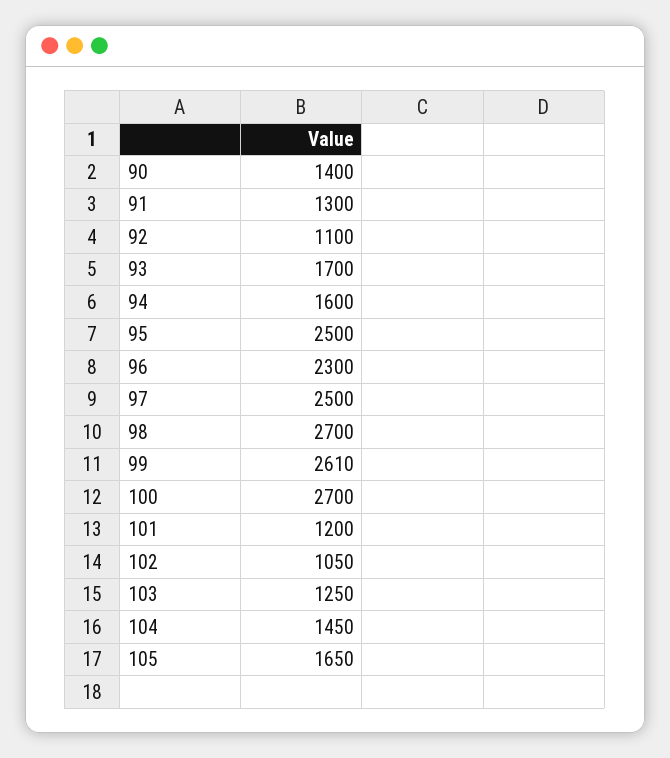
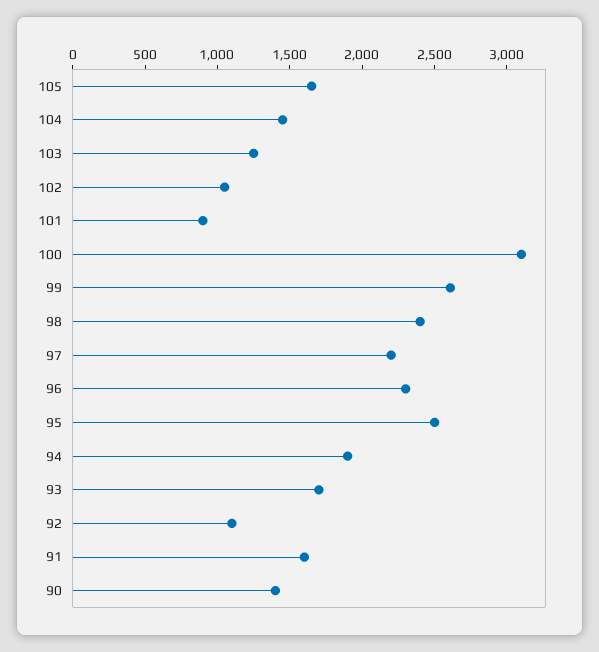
  {
    "90": 1400,
-   "91": 1300,
+   "91": 1600,
    "92": 1100,
    "93": 1700,
-   "94": 1600,
+   "94": 1900,
    "95": 2500,
    "96": 2300,
-   "97": 2500,
+   "97": 2200,
-   "98": 2700,
+   "98": 2400,
    "99": 2610,
-   "100": 2700,
+   "100": 3100,
-   "101": 1200,
+   "101": 900,
    "102": 1050,
    "103": 1250,
    "104": 1450,
    "105": 1650
  }

